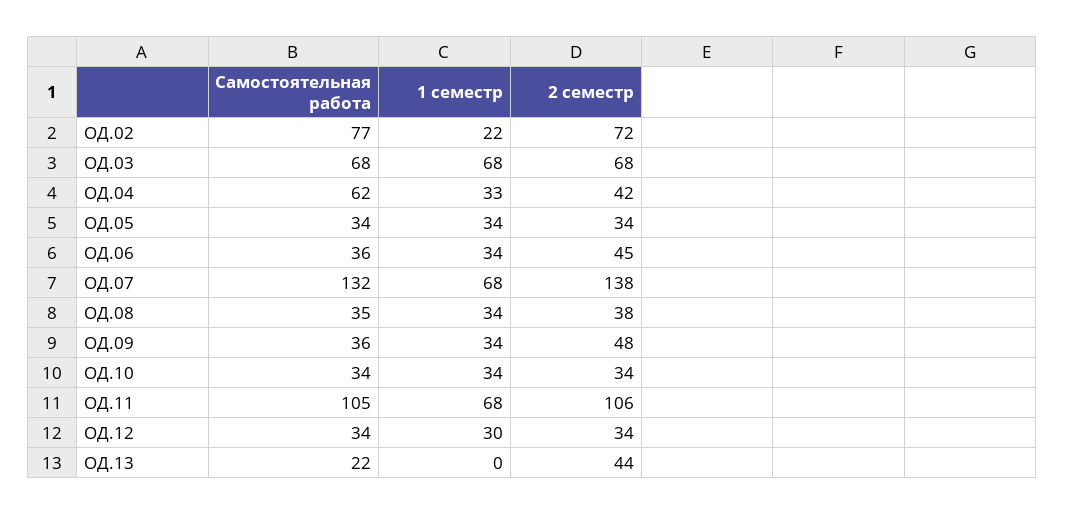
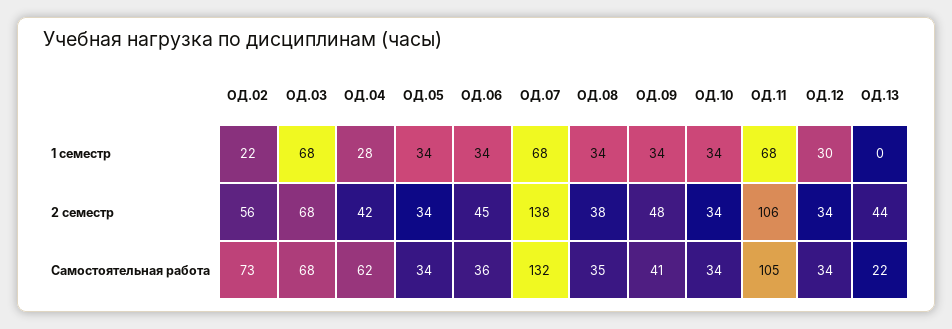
  {
    "Самостоятельная работа": {
-     "ОД.02": 77,
+     "ОД.02": 73,
      "ОД.03": 68,
      "ОД.04": 62,
      "ОД.05": 34,
      "ОД.06": 36,
      "ОД.07": 132,
      "ОД.08": 35,
-     "ОД.09": 36,
+     "ОД.09": 41,
      "ОД.10": 34,
      "ОД.11": 105,
      "ОД.12": 34,
      "ОД.13": 22
    },
    "1 семестр": {
      "ОД.02": 22,
      "ОД.03": 68,
-     "ОД.04": 33,
+     "ОД.04": 28,
      "ОД.05": 34,
      "ОД.06": 34,
      "ОД.07": 68,
      "ОД.08": 34,
      "ОД.09": 34,
      "ОД.10": 34,
      "ОД.11": 68,
      "ОД.12": 30,
      "ОД.13": 0
    },
    "2 семестр": {
-     "ОД.02": 72,
+     "ОД.02": 56,
      "ОД.03": 68,
      "ОД.04": 42,
      "ОД.05": 34,
      "ОД.06": 45,
      "ОД.07": 138,
      "ОД.08": 38,
      "ОД.09": 48,
      "ОД.10": 34,
      "ОД.11": 106,
      "ОД.12": 34,
      "ОД.13": 44
    }
  }

